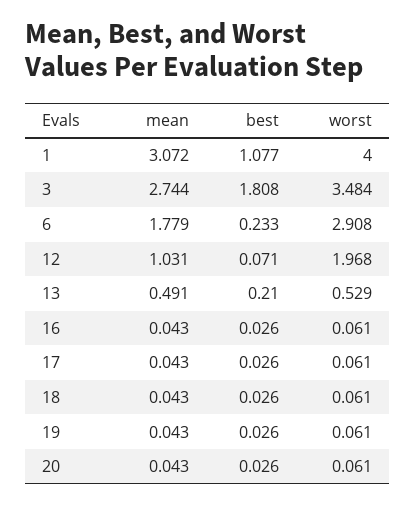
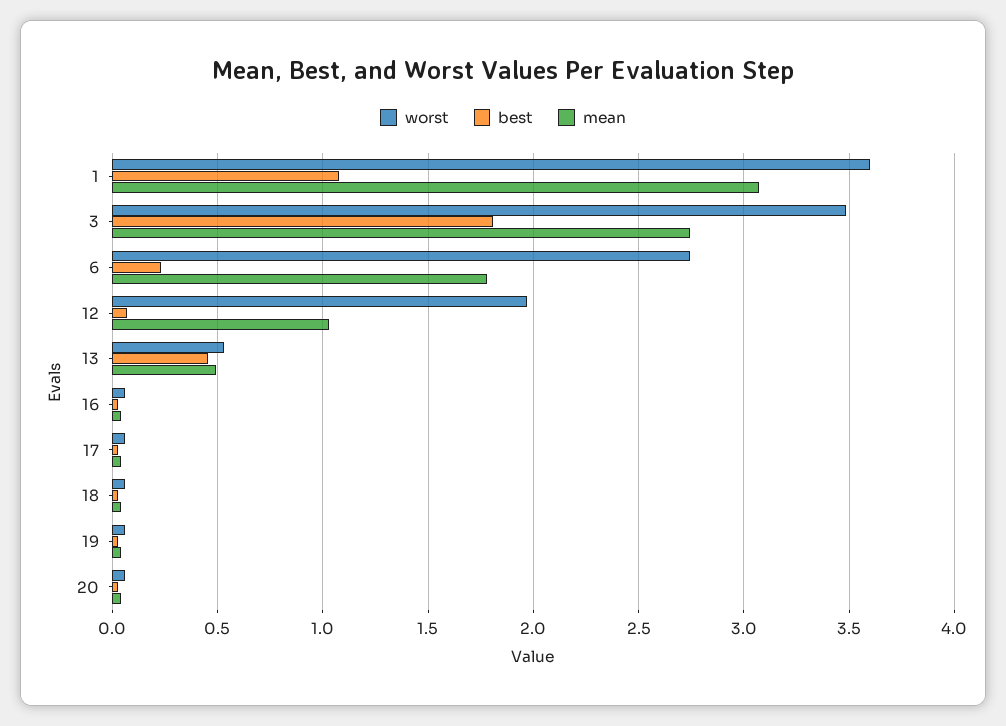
  {
    "mean": {
      "1": 3.072,
      "3": 2.744,
      "6": 1.779,
      "12": 1.031,
      "13": 0.491,
      "16": 0.043,
      "17": 0.043,
      "18": 0.043,
      "19": 0.043,
      "20": 0.043
    },
    "best": {
      "1": 1.077,
      "3": 1.808,
      "6": 0.233,
      "12": 0.071,
-     "13": 0.21,
+     "13": 0.45,
      "16": 0.026,
      "17": 0.026,
      "18": 0.026,
      "19": 0.026,
      "20": 0.026
    },
    "worst": {
-     "1": 4,
+     "1": 3.6,
      "3": 3.484,
-     "6": 2.908,
+     "6": 2.75,
      "12": 1.968,
      "13": 0.529,
      "16": 0.061,
      "17": 0.061,
      "18": 0.061,
      "19": 0.061,
      "20": 0.061
    }
  }

